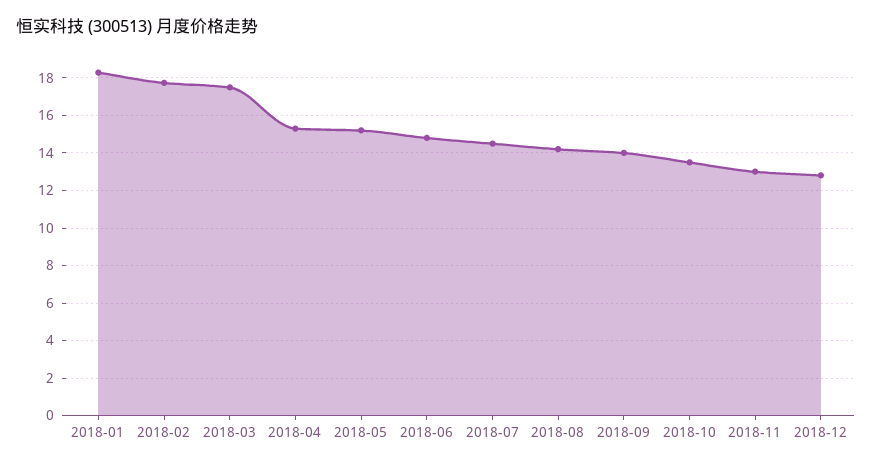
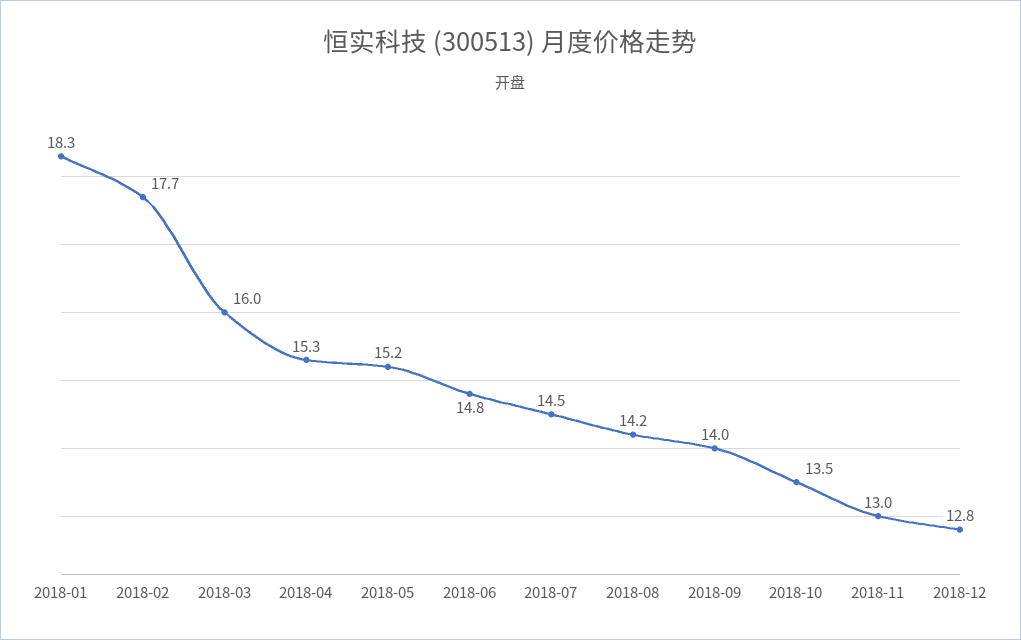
  {
    "2018-01": 18.3,
    "2018-02": 17.7,
-   "2018-03": 17.5,
+   "2018-03": 16,
    "2018-04": 15.3,
    "2018-05": 15.2,
    "2018-06": 14.8,
    "2018-07": 14.5,
    "2018-08": 14.2,
    "2018-09": 14,
    "2018-10": 13.5,
    "2018-11": 13,
    "2018-12": 12.8
  }

